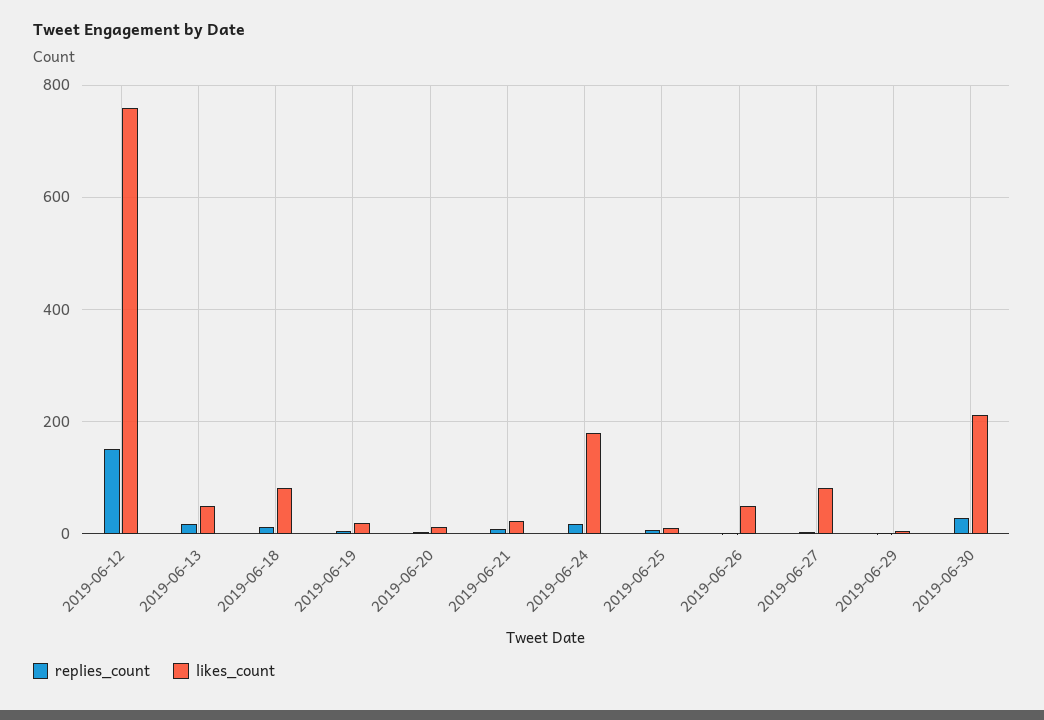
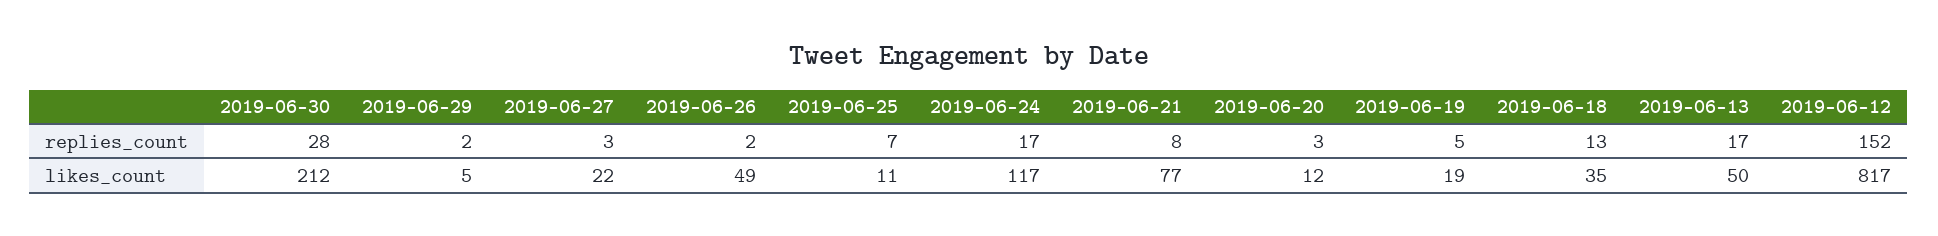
  {
    "replies_count": {
      "2019-06-12": 152,
      "2019-06-13": 17,
      "2019-06-18": 13,
      "2019-06-19": 5,
      "2019-06-20": 3,
      "2019-06-21": 8,
      "2019-06-24": 17,
      "2019-06-25": 7,
      "2019-06-26": 2,
      "2019-06-27": 3,
      "2019-06-29": 2,
      "2019-06-30": 28
    },
    "likes_count": {
-     "2019-06-12": 760,
+     "2019-06-12": 817,
      "2019-06-13": 50,
-     "2019-06-18": 80,
+     "2019-06-18": 35,
      "2019-06-19": 19,
      "2019-06-20": 12,
-     "2019-06-21": 20,
+     "2019-06-21": 77,
-     "2019-06-24": 180,
+     "2019-06-24": 117,
      "2019-06-25": 11,
      "2019-06-26": 49,
-     "2019-06-27": 80,
+     "2019-06-27": 22,
      "2019-06-29": 5,
      "2019-06-30": 212
    }
  }

